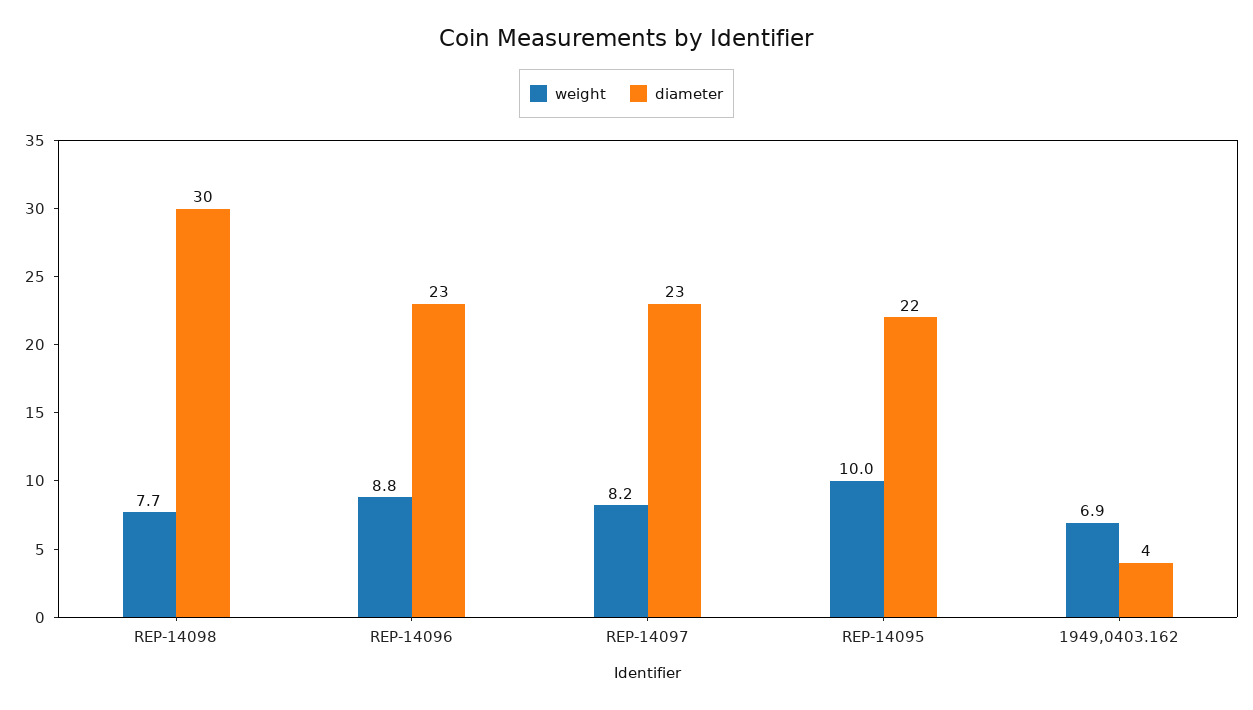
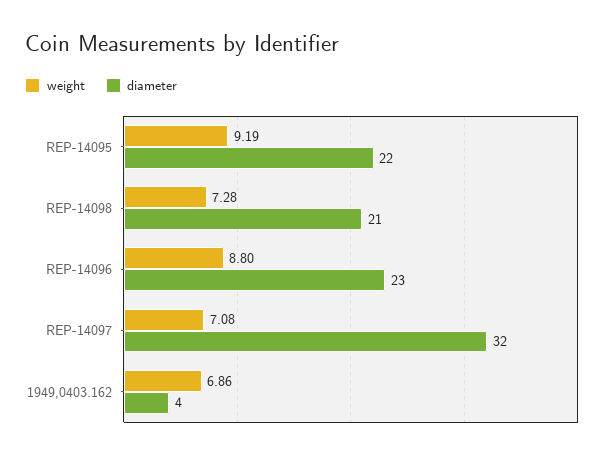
  {
    "weight": {
-     "REP-14098": 7.7,
+     "REP-14098": 7.28,
      "REP-14096": 8.8,
-     "REP-14097": 8.2,
+     "REP-14097": 7.08,
-     "REP-14095": 10,
+     "REP-14095": 9.19,
      "1949,0403.162": 6.86
    },
    "diameter": {
-     "REP-14098": 30,
+     "REP-14098": 21,
      "REP-14096": 23,
-     "REP-14097": 23,
+     "REP-14097": 32,
      "REP-14095": 22,
      "1949,0403.162": 4
    }
  }

